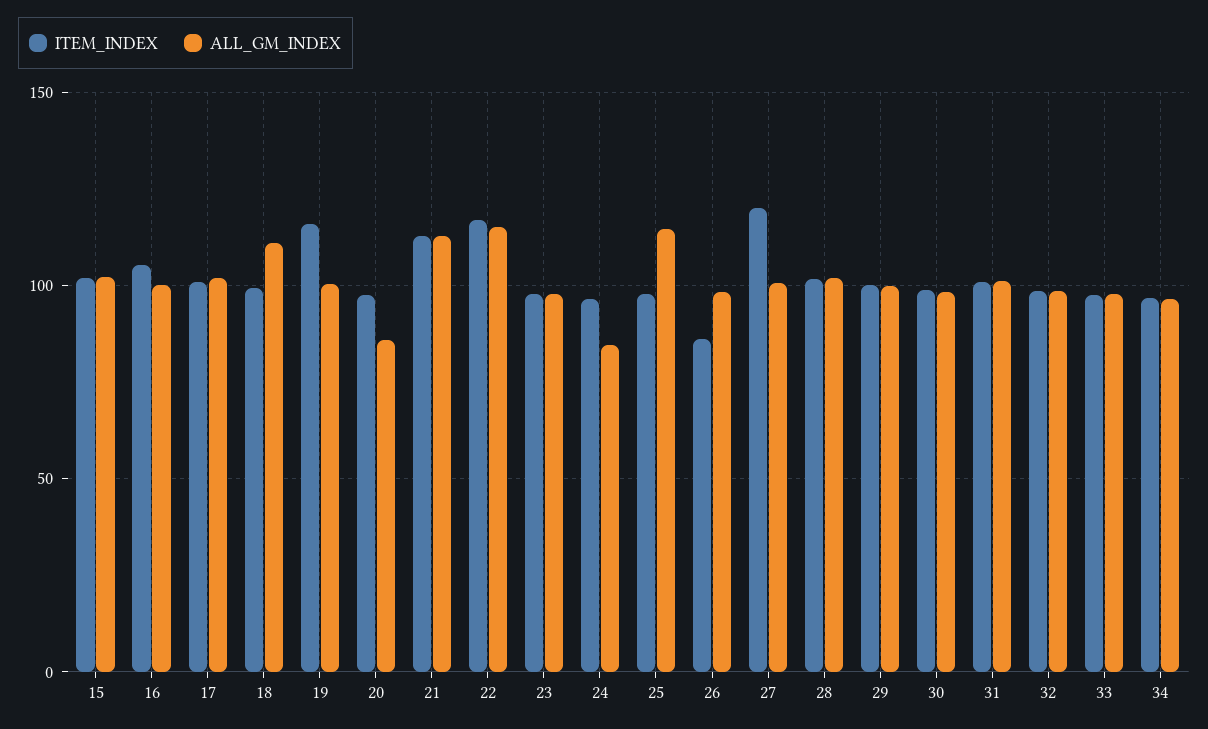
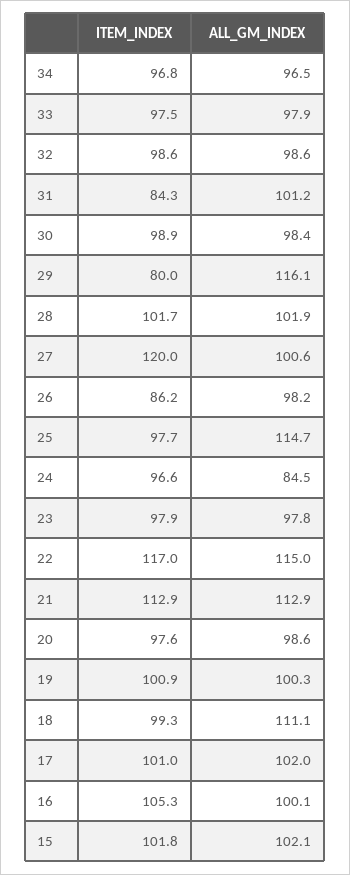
  {
    "ITEM_INDEX": {
      "15": 101.8,
      "16": 105.3,
      "17": 101,
      "18": 99.3,
-     "19": 115,
+     "19": 100.9,
      "20": 97.6,
      "21": 112.9,
      "22": 117,
      "23": 97.9,
      "24": 96.6,
      "25": 97.7,
      "26": 86.2,
      "27": 120,
      "28": 101.7,
-     "29": 100,
+     "29": 80,
      "30": 98.9,
-     "31": 100,
+     "31": 84.3,
      "32": 98.6,
      "33": 97.5,
      "34": 96.8
    },
    "ALL_GM_INDEX": {
      "15": 102.1,
      "16": 100.1,
      "17": 102,
      "18": 111.1,
      "19": 100.3,
-     "20": 85,
+     "20": 98.6,
      "21": 112.9,
      "22": 115,
      "23": 97.8,
      "24": 84.5,
      "25": 114.7,
      "26": 98.2,
      "27": 100.6,
      "28": 101.9,
-     "29": 100,
+     "29": 116.1,
      "30": 98.4,
      "31": 101.2,
      "32": 98.6,
      "33": 97.9,
      "34": 96.5
    }
  }

